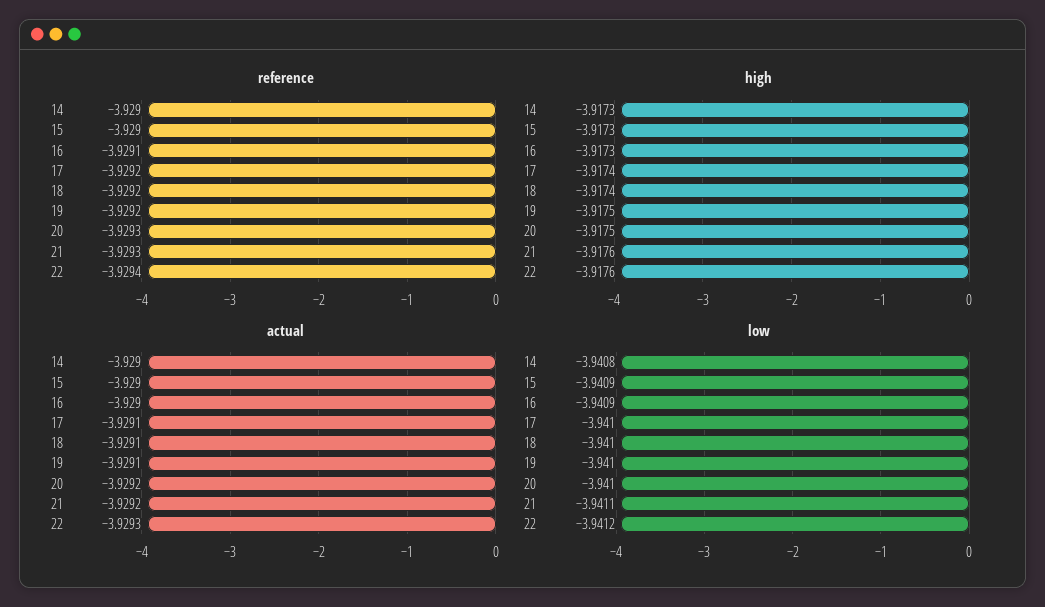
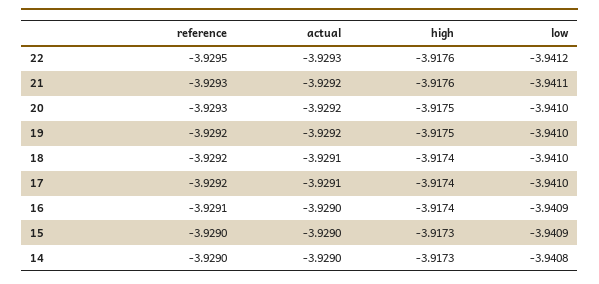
  {
    "reference": {
      "14": -3.929,
      "15": -3.929,
      "16": -3.9291,
      "17": -3.9292,
      "18": -3.9292,
      "19": -3.9292,
      "20": -3.9293,
      "21": -3.9293,
-     "22": -3.9294
+     "22": -3.9295
    },
    "high": {
      "14": -3.9173,
      "15": -3.9173,
-     "16": -3.9173,
+     "16": -3.9174,
      "17": -3.9174,
      "18": -3.9174,
      "19": -3.9175,
      "20": -3.9175,
      "21": -3.9176,
      "22": -3.9176
    },
    "actual": {
      "14": -3.929,
      "15": -3.929,
      "16": -3.929,
      "17": -3.9291,
      "18": -3.9291,
-     "19": -3.9291,
+     "19": -3.9292,
      "20": -3.9292,
      "21": -3.9292,
      "22": -3.9293
    },
    "low": {
      "14": -3.9408,
      "15": -3.9409,
      "16": -3.9409,
      "17": -3.941,
      "18": -3.941,
      "19": -3.941,
      "20": -3.941,
      "21": -3.9411,
      "22": -3.9412
    }
  }

